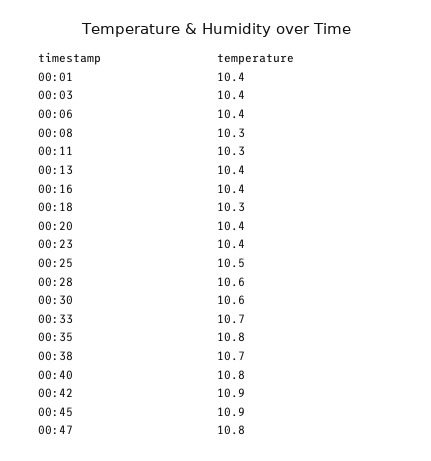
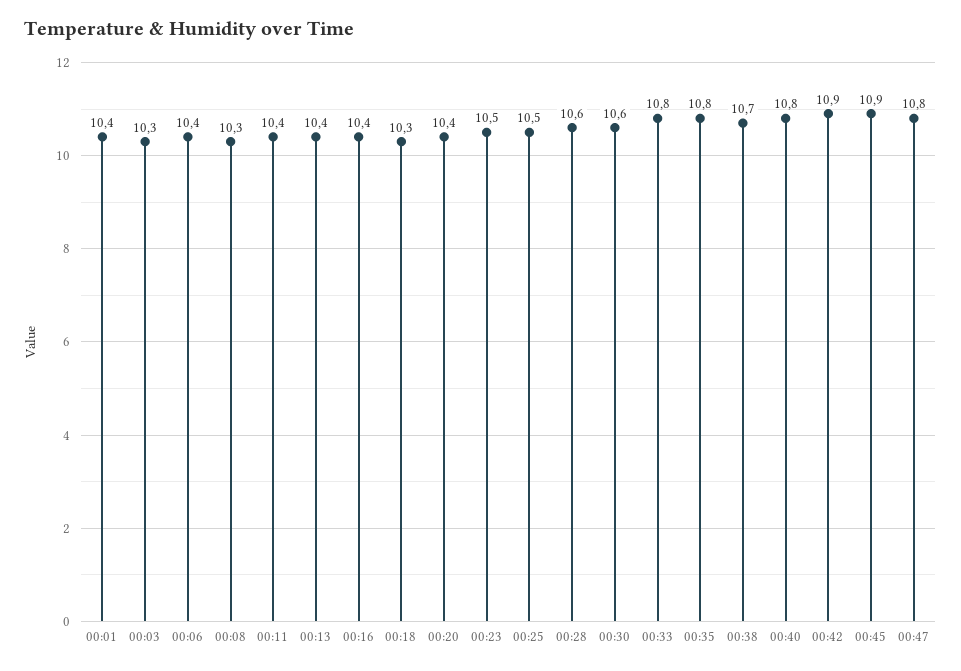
  {
    "00:01": 10.4,
-   "00:03": 10.4,
+   "00:03": 10.3,
    "00:06": 10.4,
    "00:08": 10.3,
-   "00:11": 10.3,
+   "00:11": 10.4,
    "00:13": 10.4,
    "00:16": 10.4,
    "00:18": 10.3,
    "00:20": 10.4,
-   "00:23": 10.4,
+   "00:23": 10.5,
    "00:25": 10.5,
    "00:28": 10.6,
    "00:30": 10.6,
-   "00:33": 10.7,
+   "00:33": 10.8,
    "00:35": 10.8,
    "00:38": 10.7,
    "00:40": 10.8,
    "00:42": 10.9,
    "00:45": 10.9,
    "00:47": 10.8
  }

